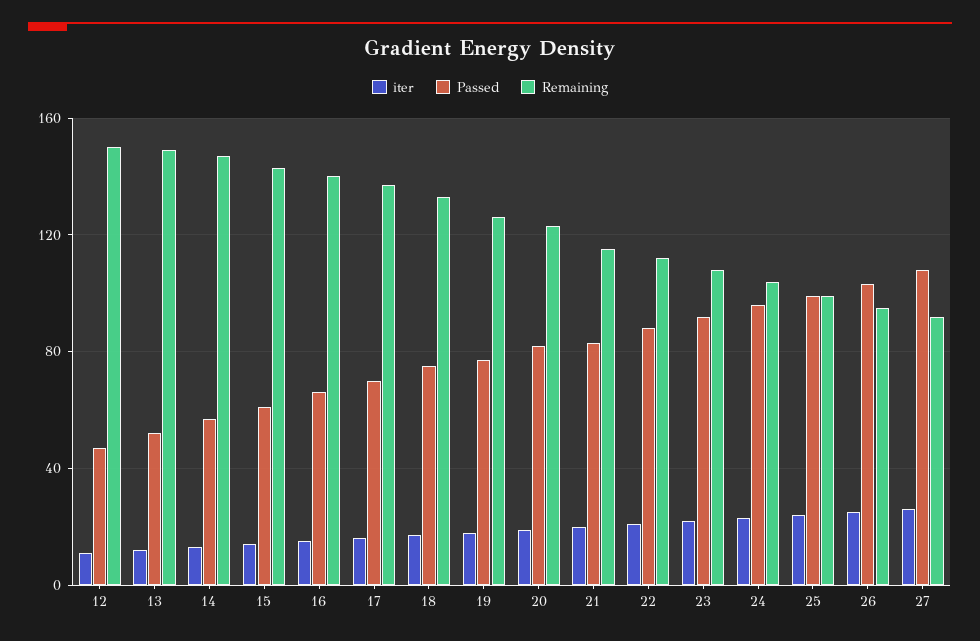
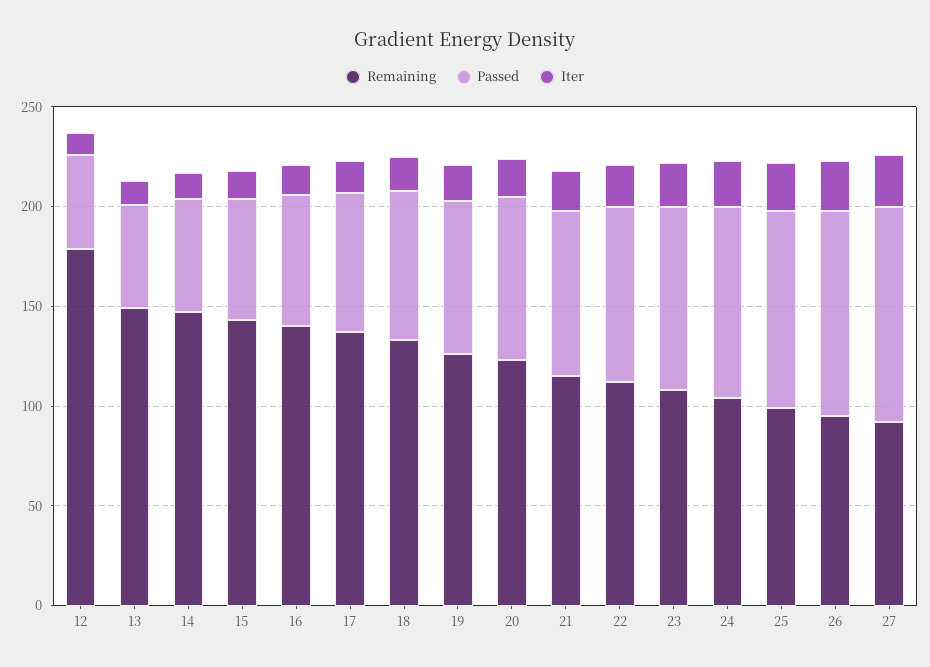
  {
    "iter": {
      "12": 10,
      "13": 10,
      "14": 15,
      "15": 15,
      "16": 15,
      "17": 15,
      "18": 15,
      "19": 20,
      "20": 20,
      "21": 20,
      "22": 20,
      "23": 20,
      "24": 25,
      "25": 25,
      "26": 25,
      "27": 25
    },
    "Passed": {
      "12": 45,
      "13": 50,
      "14": 55,
      "15": 60,
      "16": 65,
      "17": 70,
      "18": 75,
      "19": 75,
      "20": 80,
      "21": 85,
      "22": 90,
      "23": 90,
      "24": 95,
      "25": 100,
      "26": 105,
      "27": 110
    },
    "Remaining": {
-     "12": 150,
+     "12": 180,
      "13": 150,
      "14": 145,
      "15": 145,
      "16": 140,
      "17": 135,
      "18": 135,
      "19": 125,
      "20": 125,
      "21": 115,
      "22": 110,
      "23": 110,
      "24": 105,
      "25": 100,
      "26": 95,
      "27": 90
    }
  }

